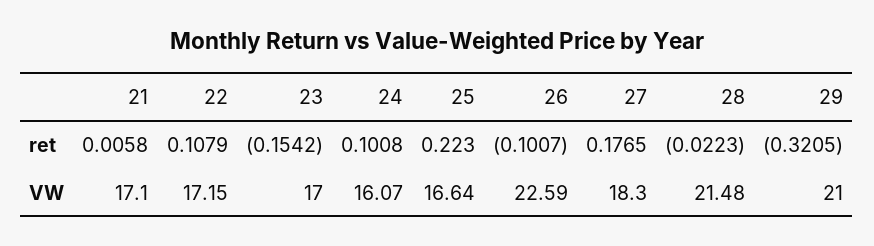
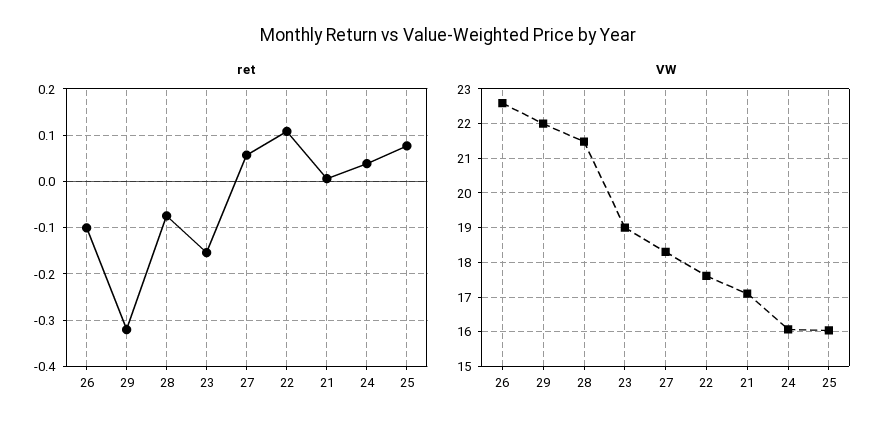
  {
    "ret": {
      "21": 0.0058,
      "22": 0.1079,
      "23": -0.1542,
-     "24": 0.1008,
+     "24": 0.04,
-     "25": 0.223,
+     "25": 0.08,
      "26": -0.1007,
-     "27": 0.1765,
+     "27": 0.06,
-     "28": -0.0223,
+     "28": -0.08,
      "29": -0.3205
    },
    "VW": {
      "21": 17.1,
-     "22": 17.15,
+     "22": 17.6,
-     "23": 17,
+     "23": 19,
      "24": 16.07,
-     "25": 16.64,
+     "25": 16,
      "26": 22.59,
      "27": 18.3,
      "28": 21.48,
-     "29": 21
+     "29": 22
    }
  }

